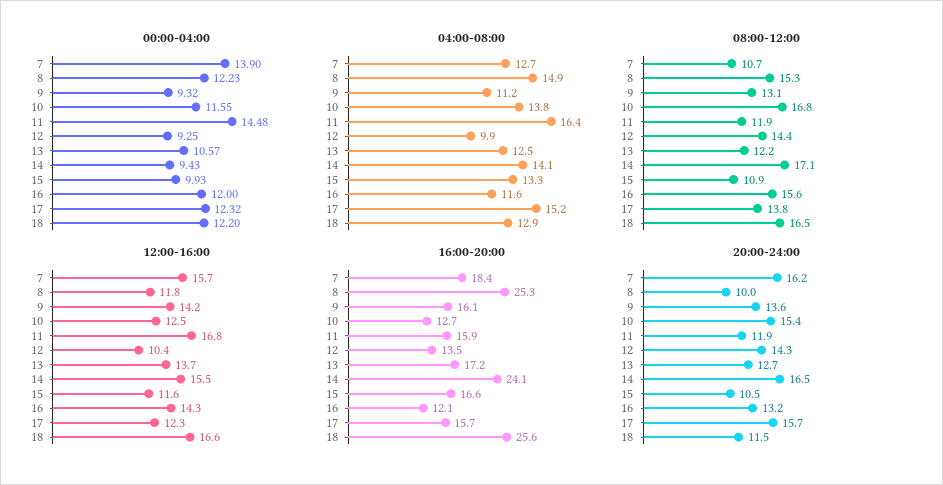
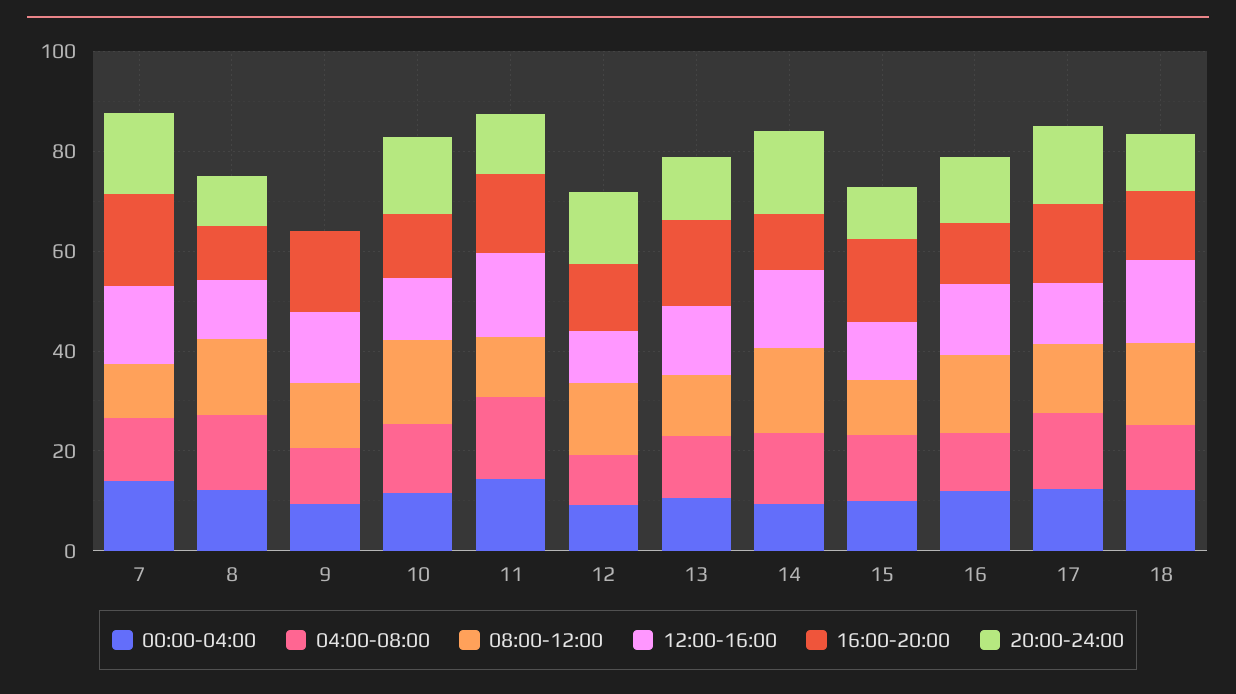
  {
    "00:00-04:00": {
      "7": 13.9,
      "8": 12.23,
      "9": 9.32,
      "10": 11.55,
      "11": 14.48,
      "12": 9.25,
      "13": 10.57,
      "14": 9.43,
      "15": 9.93,
      "16": 12,
      "17": 12.32,
      "18": 12.2
    },
    "04:00-08:00": {
      "7": 12.7,
      "8": 14.9,
      "9": 11.2,
      "10": 13.8,
      "11": 16.4,
      "12": 9.9,
      "13": 12.5,
      "14": 14.1,
      "15": 13.3,
      "16": 11.6,
      "17": 15.2,
      "18": 12.9
    },
    "08:00-12:00": {
      "7": 10.7,
      "8": 15.3,
      "9": 13.1,
      "10": 16.8,
      "11": 11.9,
      "12": 14.4,
      "13": 12.2,
      "14": 17.1,
      "15": 10.9,
      "16": 15.6,
      "17": 13.8,
      "18": 16.5
    },
    "12:00-16:00": {
      "7": 15.7,
      "8": 11.8,
      "9": 14.2,
      "10": 12.5,
      "11": 16.8,
      "12": 10.4,
      "13": 13.7,
      "14": 15.5,
      "15": 11.6,
      "16": 14.3,
      "17": 12.3,
      "18": 16.6
    },
    "16:00-20:00": {
      "7": 18.4,
-     "8": 25.3,
+     "8": 10,
      "9": 16.1,
      "10": 12.7,
      "11": 15.9,
      "12": 13.5,
      "13": 17.2,
-     "14": 24.1,
+     "14": 10,
      "15": 16.6,
      "16": 12.1,
      "17": 15.7,
-     "18": 25.6
+     "18": 15
    },
    "20:00-24:00": {
      "7": 16.2,
      "8": 10,
-     "9": 13.6,
+     "9": 0,
      "10": 15.4,
      "11": 11.9,
      "12": 14.3,
      "13": 12.7,
      "14": 16.5,
      "15": 10.5,
      "16": 13.2,
      "17": 15.7,
      "18": 11.5
    }
  }

